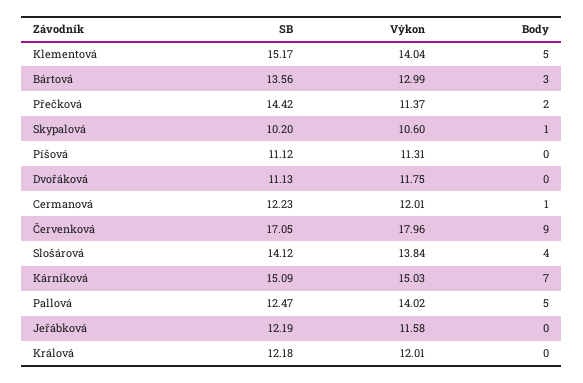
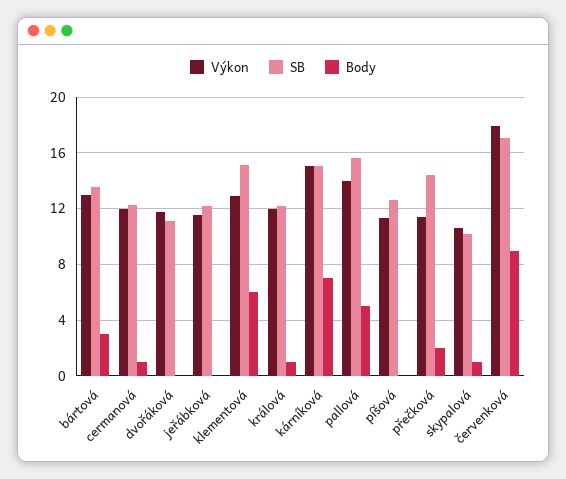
  {
    "SB": {
      "Klementová": 15.17,
      "Bártová": 13.56,
      "Přečková": 14.42,
      "Skypalová": 10.2,
-     "Píšová": 11.12,
+     "Píšová": 12.5,
      "Dvořáková": 11.13,
      "Cermanová": 12.23,
      "Červenková": 17.05,
-     "Slošárová": 14.12,
      "Kárníková": 15.09,
-     "Pallová": 12.47,
+     "Pallová": 15.5,
      "Jeřábková": 12.19,
      "Králová": 12.18
    },
    "Výkon": {
-     "Klementová": 14.04,
+     "Klementová": 13,
      "Bártová": 12.99,
      "Přečková": 11.37,
      "Skypalová": 10.6,
      "Píšová": 11.31,
      "Dvořáková": 11.75,
      "Cermanová": 12.01,
      "Červenková": 17.96,
-     "Slošárová": 13.84,
      "Kárníková": 15.03,
      "Pallová": 14.02,
      "Jeřábková": 11.58,
      "Králová": 12.01
    },
    "Body": {
-     "Klementová": 5,
+     "Klementová": 6,
      "Bártová": 3,
      "Přečková": 2,
      "Skypalová": 1,
      "Píšová": 0,
      "Dvořáková": 0,
      "Cermanová": 1,
      "Červenková": 9,
-     "Slošárová": 4,
      "Kárníková": 7,
      "Pallová": 5,
      "Jeřábková": 0,
-     "Králová": 0
+     "Králová": 1
    }
  }

